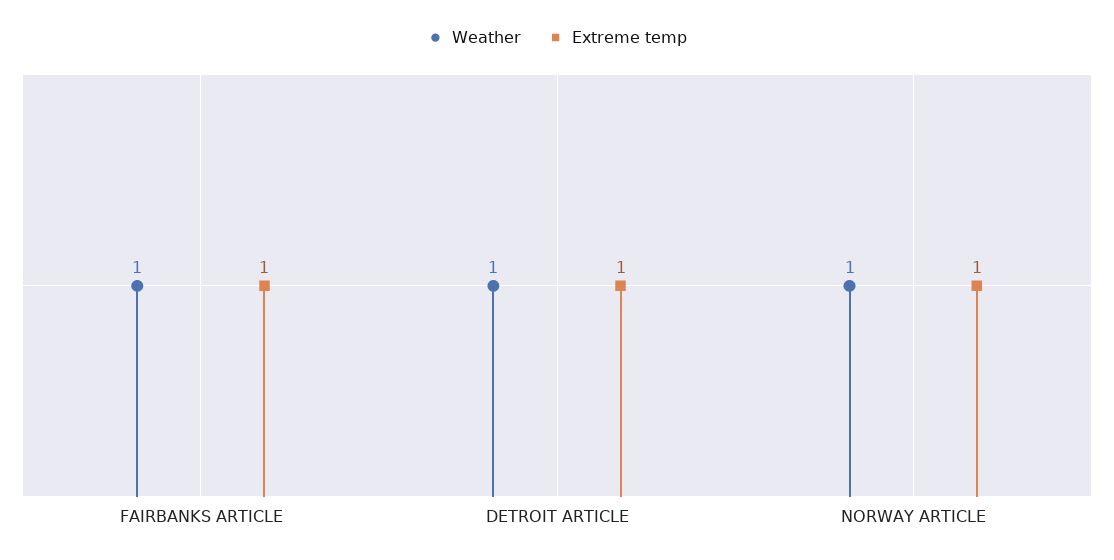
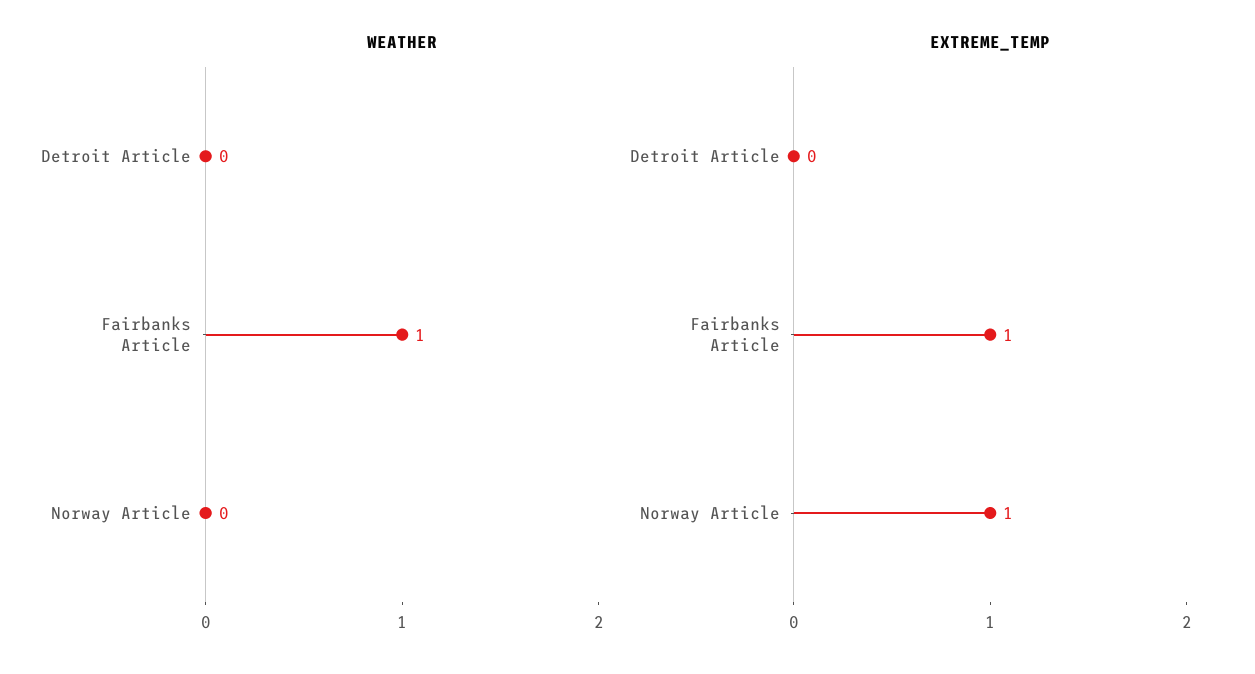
  {
    "Weather": {
      "FAIRBANKS ARTICLE": 1,
-     "DETROIT ARTICLE": 1,
+     "DETROIT ARTICLE": 0,
-     "NORWAY ARTICLE": 1
+     "NORWAY ARTICLE": 0
    },
    "Extreme temp": {
      "FAIRBANKS ARTICLE": 1,
-     "DETROIT ARTICLE": 1,
+     "DETROIT ARTICLE": 0,
      "NORWAY ARTICLE": 1
    }
  }

